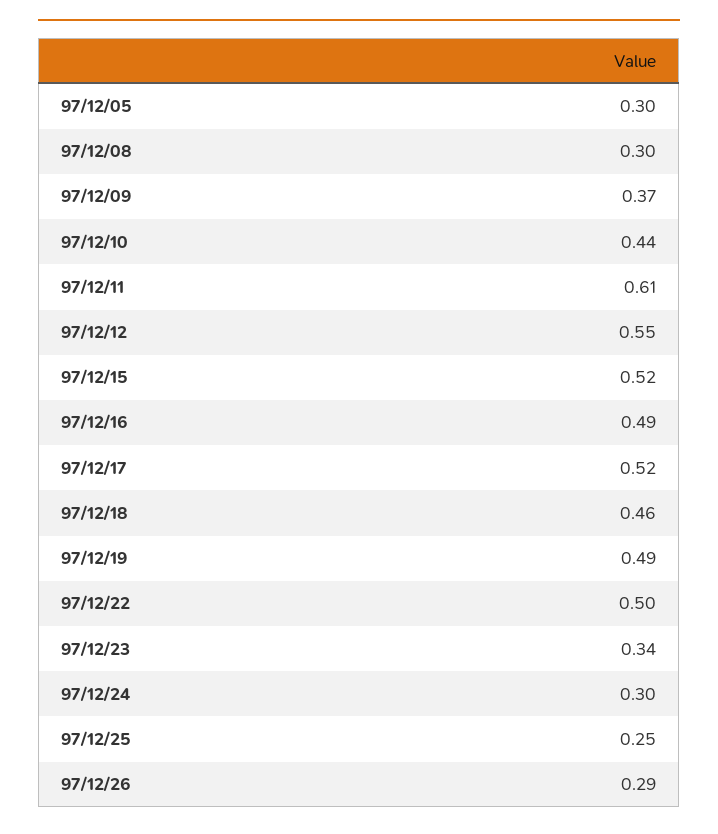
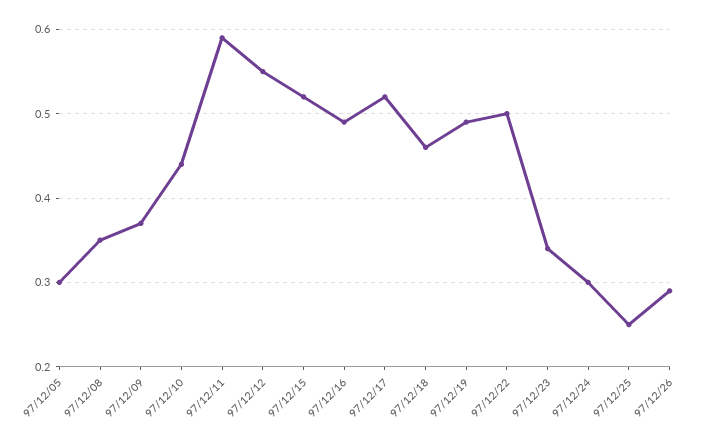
  {
    "97/12/05": 0.3,
-   "97/12/08": 0.3,
+   "97/12/08": 0.35,
    "97/12/09": 0.37,
    "97/12/10": 0.44,
-   "97/12/11": 0.61,
+   "97/12/11": 0.59,
    "97/12/12": 0.55,
    "97/12/15": 0.52,
    "97/12/16": 0.49,
    "97/12/17": 0.52,
    "97/12/18": 0.46,
    "97/12/19": 0.49,
    "97/12/22": 0.5,
    "97/12/23": 0.34,
    "97/12/24": 0.3,
    "97/12/25": 0.25,
    "97/12/26": 0.29
  }

